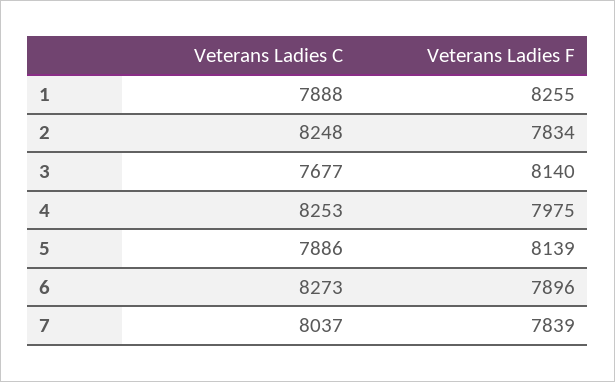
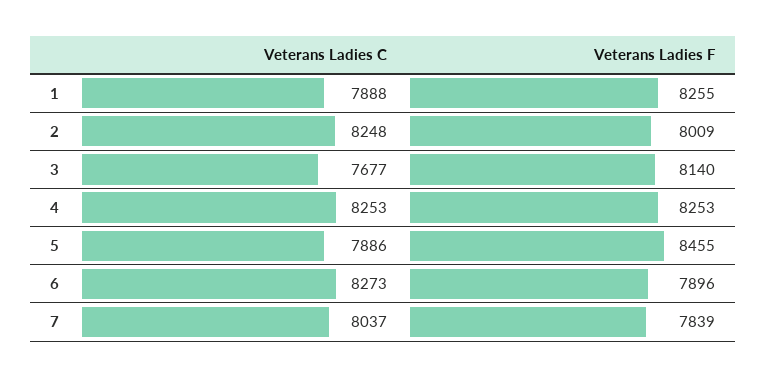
  {
    "Veterans Ladies C": {
      "1": 7888,
      "2": 8248,
      "3": 7677,
      "4": 8253,
      "5": 7886,
      "6": 8273,
      "7": 8037
    },
    "Veterans Ladies F": {
      "1": 8255,
-     "2": 7834,
+     "2": 8009,
      "3": 8140,
-     "4": 7975,
+     "4": 8253,
-     "5": 8139,
+     "5": 8455,
      "6": 7896,
      "7": 7839
    }
  }

